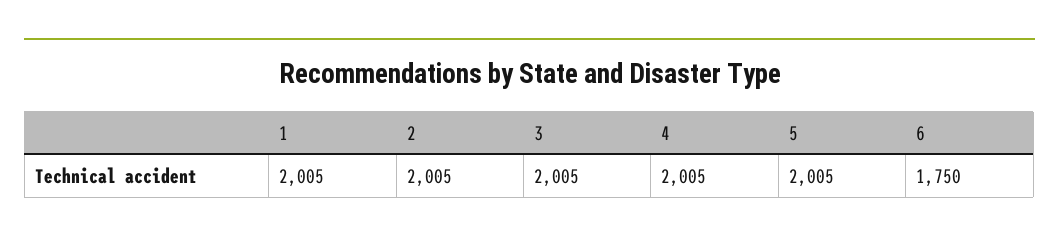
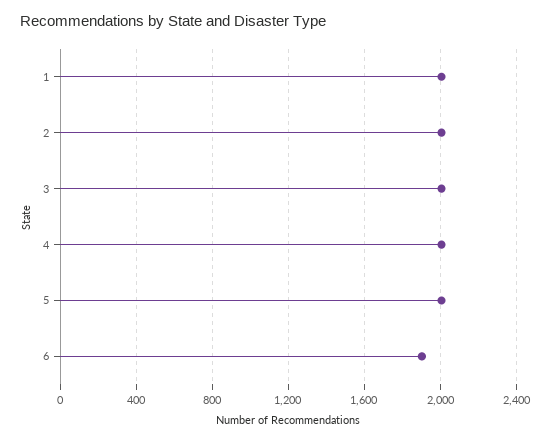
  {
    "1": 2005,
    "2": 2005,
    "3": 2005,
    "4": 2005,
    "5": 2005,
-   "6": 1750
+   "6": 1900
  }

